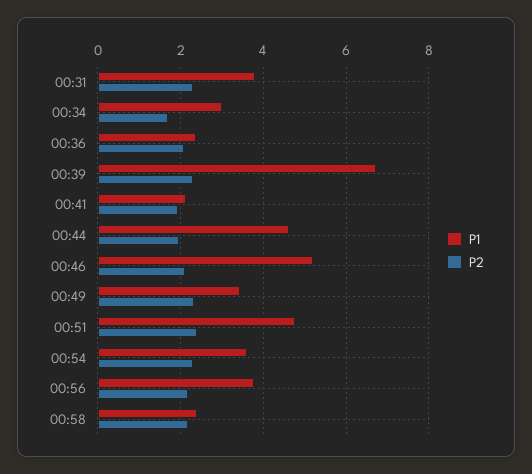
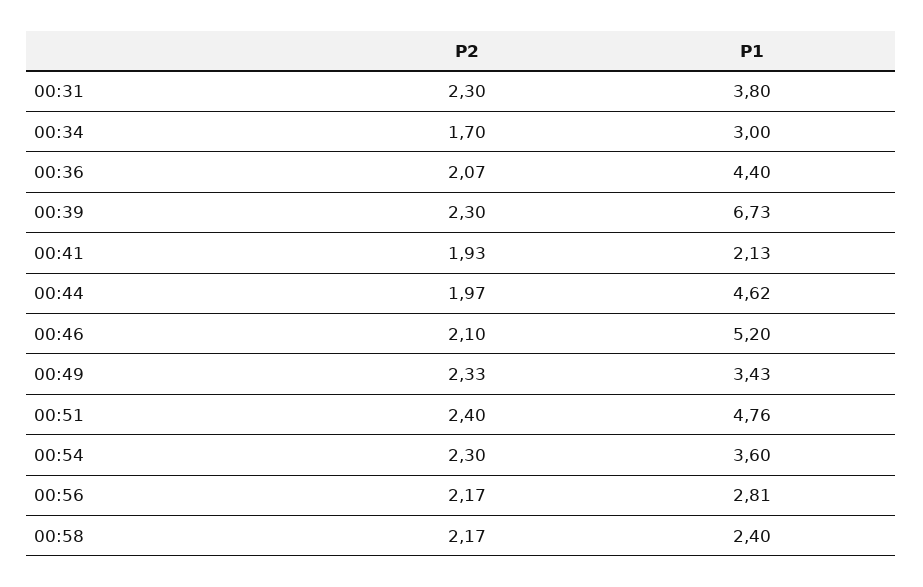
  {
    "P1": {
      "00:31": 3.8,
      "00:34": 3,
-     "00:36": 2.4,
+     "00:36": 4.4,
      "00:39": 6.73,
      "00:41": 2.13,
      "00:44": 4.62,
      "00:46": 5.2,
      "00:49": 3.43,
      "00:51": 4.76,
      "00:54": 3.6,
-     "00:56": 3.8,
+     "00:56": 2.81,
      "00:58": 2.4
    },
    "P2": {
      "00:31": 2.3,
      "00:34": 1.7,
      "00:36": 2.07,
      "00:39": 2.3,
      "00:41": 1.93,
      "00:44": 1.97,
      "00:46": 2.1,
      "00:49": 2.33,
      "00:51": 2.4,
      "00:54": 2.3,
      "00:56": 2.17,
      "00:58": 2.17
    }
  }

